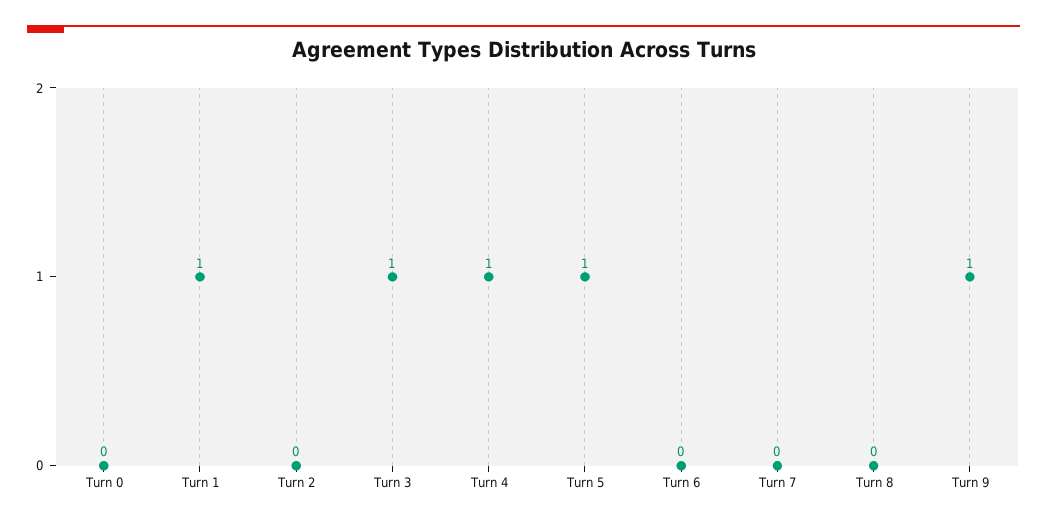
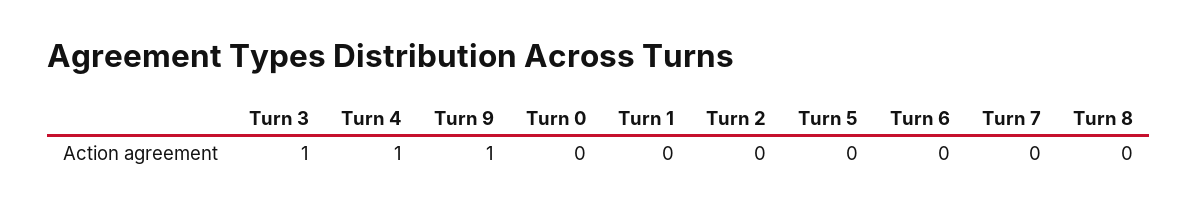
  {
    "Turn 0": 0,
-   "Turn 1": 1,
+   "Turn 1": 0,
    "Turn 2": 0,
    "Turn 3": 1,
    "Turn 4": 1,
-   "Turn 5": 1,
+   "Turn 5": 0,
    "Turn 6": 0,
    "Turn 7": 0,
    "Turn 8": 0,
    "Turn 9": 1
  }

